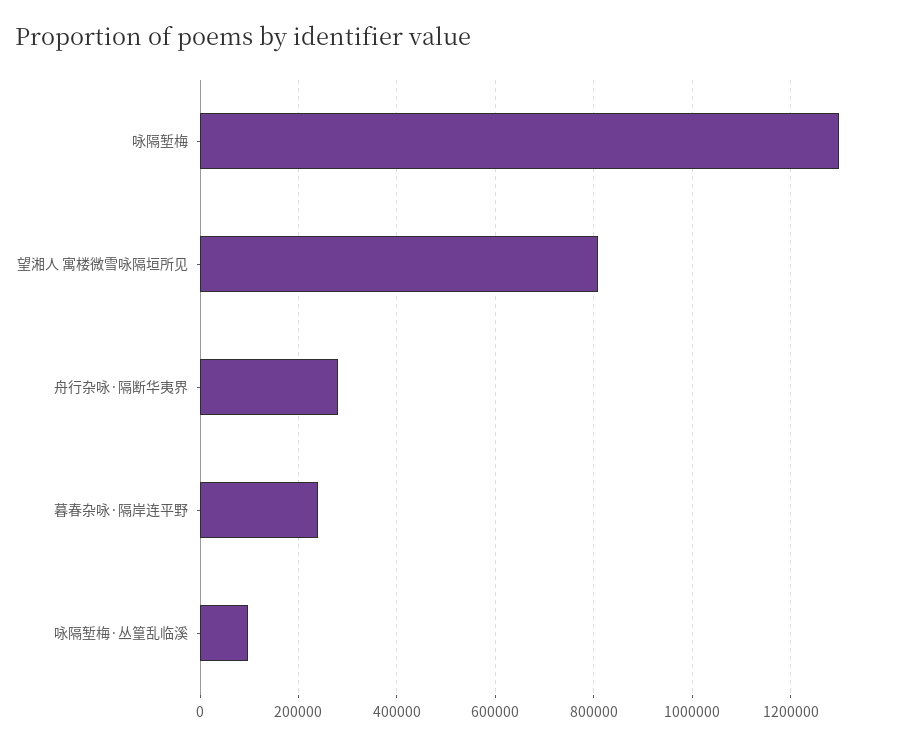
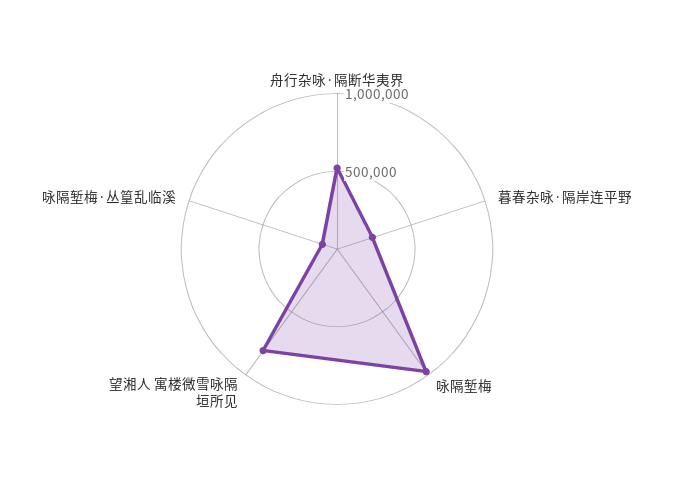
  {
-   "咏隔堑梅": 1300000,
+   "咏隔堑梅": 1000000,
    "望湘人 寓楼微雪咏隔垣所见": 800000,
-   "舟行杂咏·隔断华夷界": 280000,
+   "舟行杂咏·隔断华夷界": 500000,
    "暮春杂咏·隔岸连平野": 240000,
    "咏隔堑梅·丛篁乱临溪": 100000
  }

